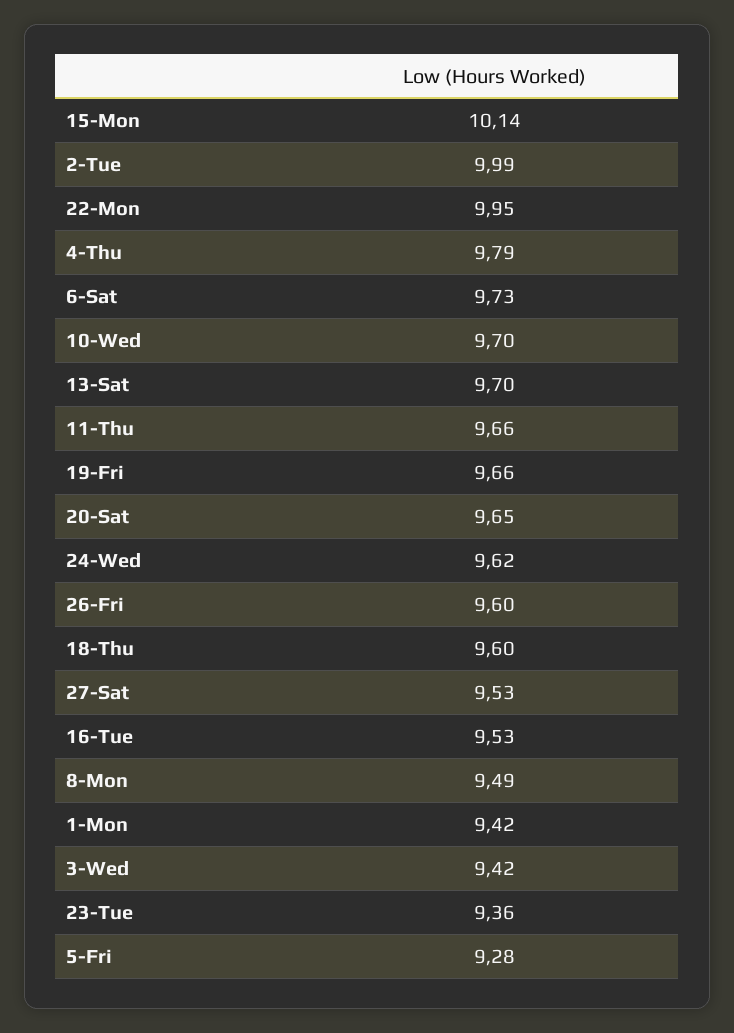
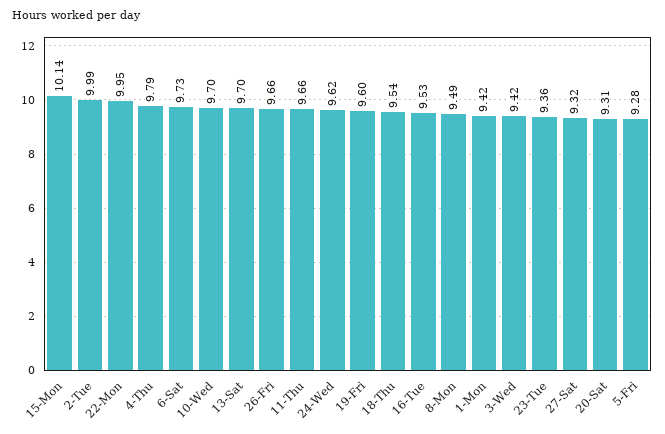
  {
    "15-Mon": 10.14,
    "2-Tue": 9.99,
    "22-Mon": 9.95,
    "4-Thu": 9.79,
    "6-Sat": 9.73,
    "10-Wed": 9.7,
    "13-Sat": 9.7,
    "11-Thu": 9.66,
-   "19-Fri": 9.66,
+   "19-Fri": 9.6,
-   "20-Sat": 9.65,
+   "20-Sat": 9.31,
    "24-Wed": 9.62,
-   "26-Fri": 9.6,
+   "26-Fri": 9.66,
-   "18-Thu": 9.6,
+   "18-Thu": 9.54,
-   "27-Sat": 9.53,
+   "27-Sat": 9.32,
    "16-Tue": 9.53,
    "8-Mon": 9.49,
    "1-Mon": 9.42,
    "3-Wed": 9.42,
    "23-Tue": 9.36,
    "5-Fri": 9.28
  }

